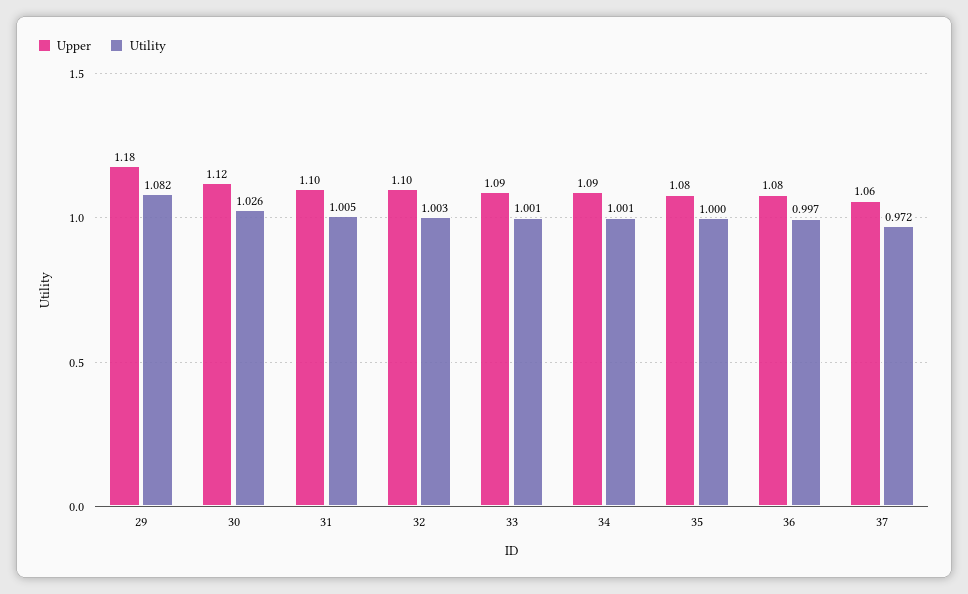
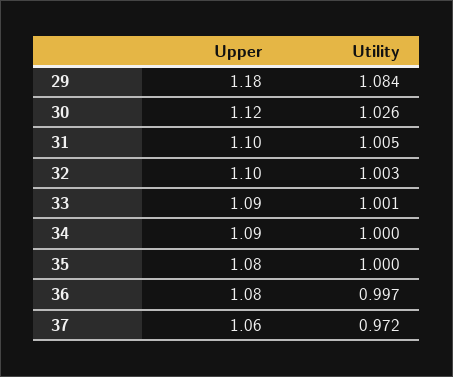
  {
    "Upper": {
      "29": 1.18,
      "30": 1.12,
      "31": 1.1,
      "32": 1.1,
      "33": 1.09,
      "34": 1.09,
      "35": 1.08,
      "36": 1.08,
      "37": 1.06
    },
    "Utility": {
-     "29": 1.082,
+     "29": 1.084,
      "30": 1.026,
      "31": 1.005,
      "32": 1.003,
      "33": 1.001,
-     "34": 1.001,
+     "34": 1,
      "35": 1,
      "36": 0.997,
      "37": 0.972
    }
  }

